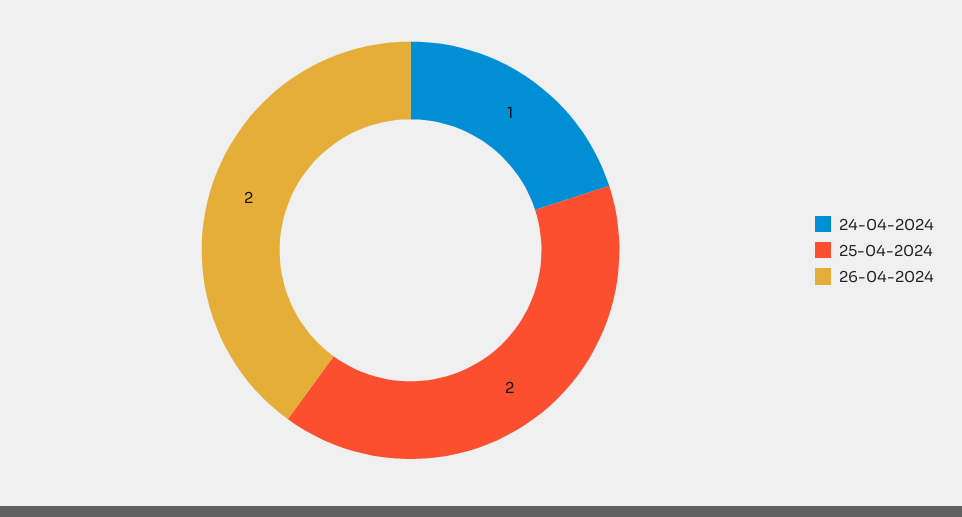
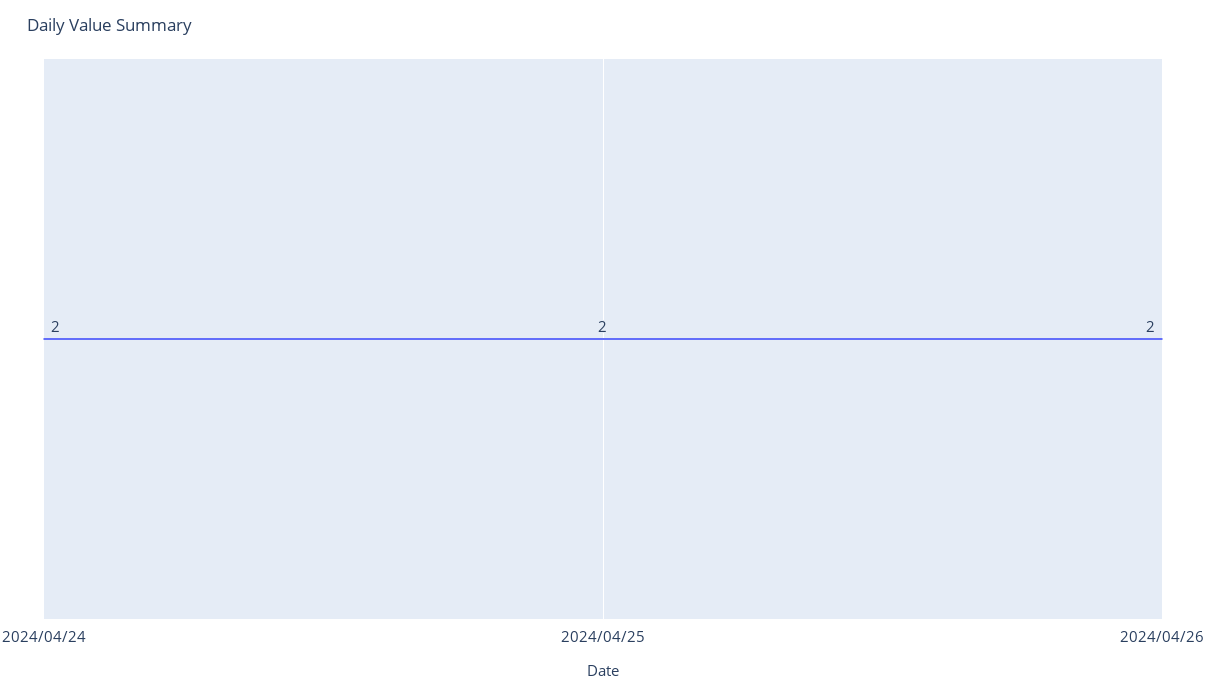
  {
-   "24-04-2024": 1,
+   "24-04-2024": 2,
    "25-04-2024": 2,
    "26-04-2024": 2
  }

